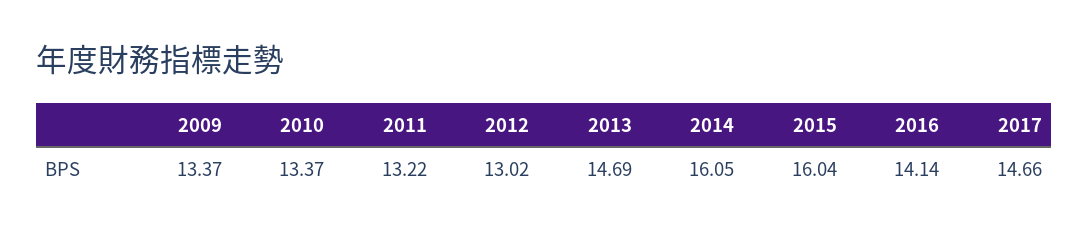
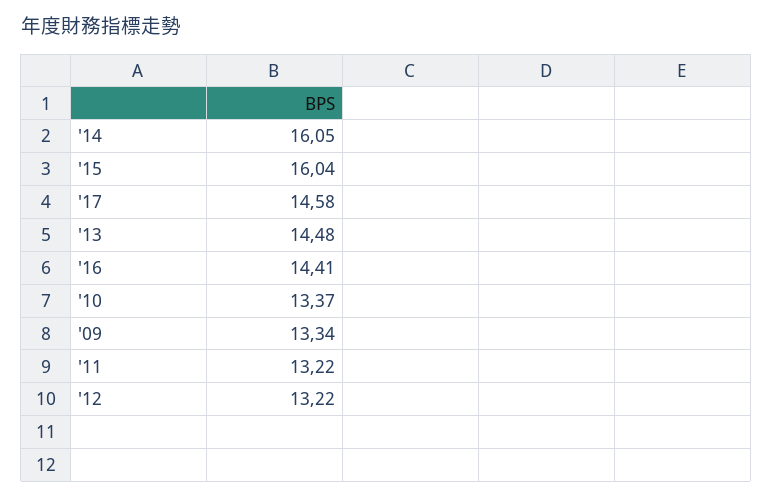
  {
-   "2009": 13.37,
+   "2009": 13.34,
    "2010": 13.37,
    "2011": 13.22,
-   "2012": 13.02,
+   "2012": 13.22,
-   "2013": 14.69,
+   "2013": 14.48,
    "2014": 16.05,
    "2015": 16.04,
-   "2016": 14.14,
+   "2016": 14.41,
-   "2017": 14.66
+   "2017": 14.58
  }

